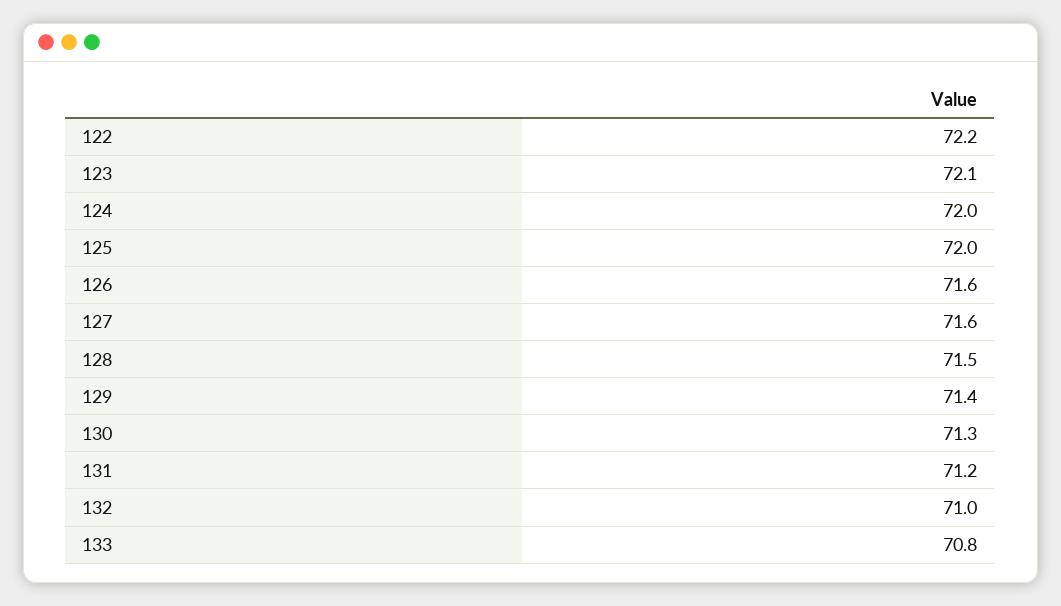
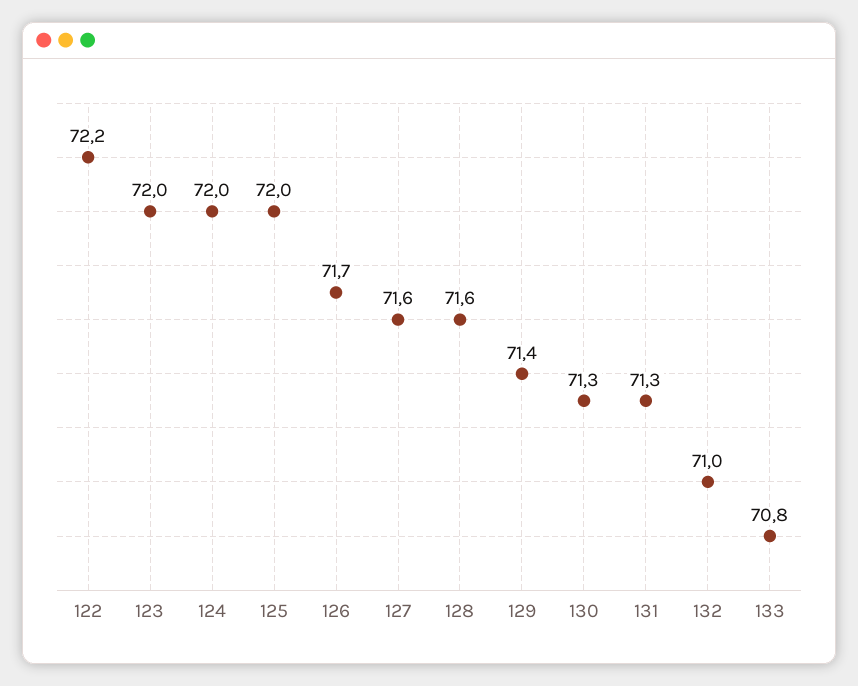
  {
    "122": 72.2,
-   "123": 72.1,
+   "123": 72,
    "124": 72,
    "125": 72,
-   "126": 71.6,
+   "126": 71.7,
    "127": 71.6,
-   "128": 71.5,
+   "128": 71.6,
    "129": 71.4,
    "130": 71.3,
-   "131": 71.2,
+   "131": 71.3,
    "132": 71,
    "133": 70.8
  }

